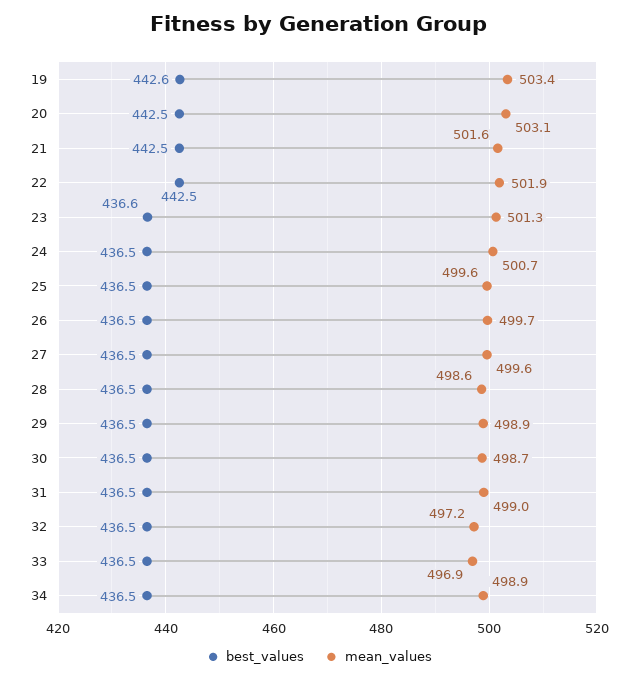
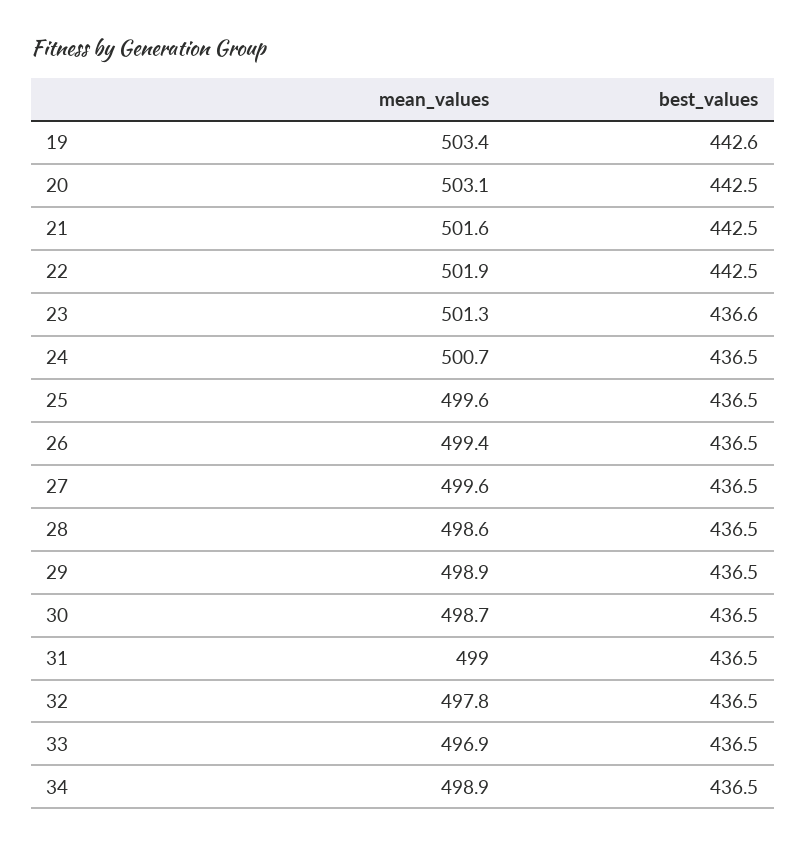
  {
    "best_values": {
      "19": 442.6,
      "20": 442.5,
      "21": 442.5,
      "22": 442.5,
      "23": 436.6,
      "24": 436.5,
      "25": 436.5,
      "26": 436.5,
      "27": 436.5,
      "28": 436.5,
      "29": 436.5,
      "30": 436.5,
      "31": 436.5,
      "32": 436.5,
      "33": 436.5,
      "34": 436.5
    },
    "mean_values": {
      "19": 503.4,
      "20": 503.1,
      "21": 501.6,
      "22": 501.9,
      "23": 501.3,
      "24": 500.7,
      "25": 499.6,
-     "26": 499.7,
+     "26": 499.4,
      "27": 499.6,
      "28": 498.6,
      "29": 498.9,
      "30": 498.7,
      "31": 499,
-     "32": 497.2,
+     "32": 497.8,
      "33": 496.9,
      "34": 498.9
    }
  }

